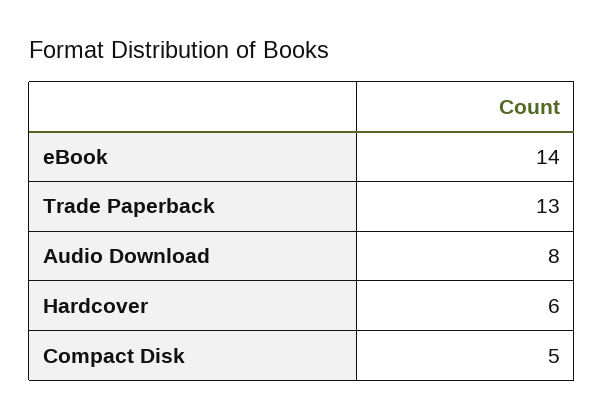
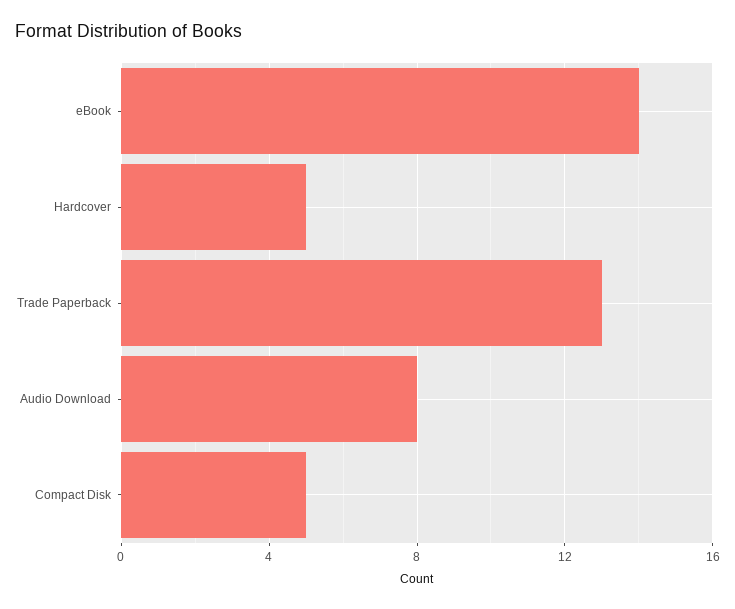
  {
    "eBook": 14,
    "Trade Paperback": 13,
    "Audio Download": 8,
-   "Hardcover": 6,
+   "Hardcover": 5,
    "Compact Disk": 5
  }

